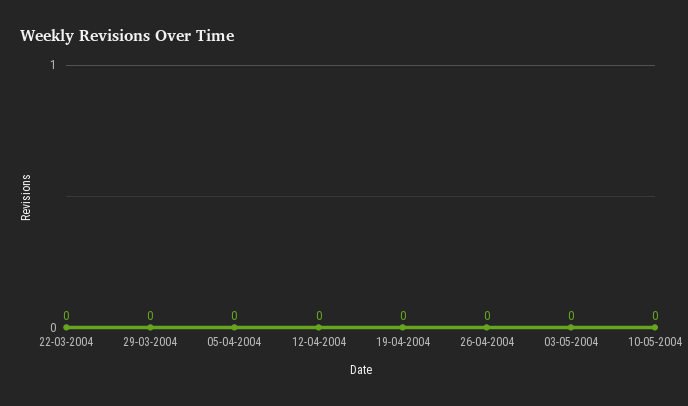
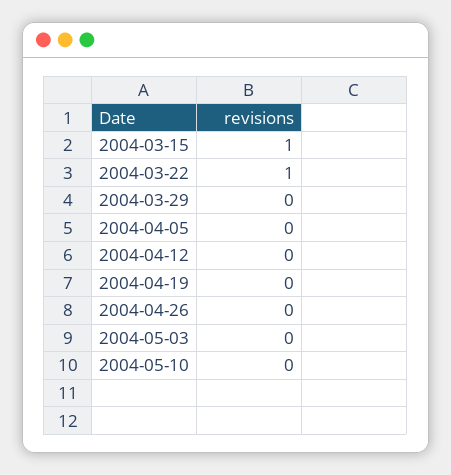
  {
-   "22-03-2004": 0,
+   "22-03-2004": 1,
    "29-03-2004": 0,
    "05-04-2004": 0,
    "12-04-2004": 0,
    "19-04-2004": 0,
    "26-04-2004": 0,
    "03-05-2004": 0,
-   "10-05-2004": 0
+   "10-05-2004": 0,
+   "2004-03-15": 1
  }

